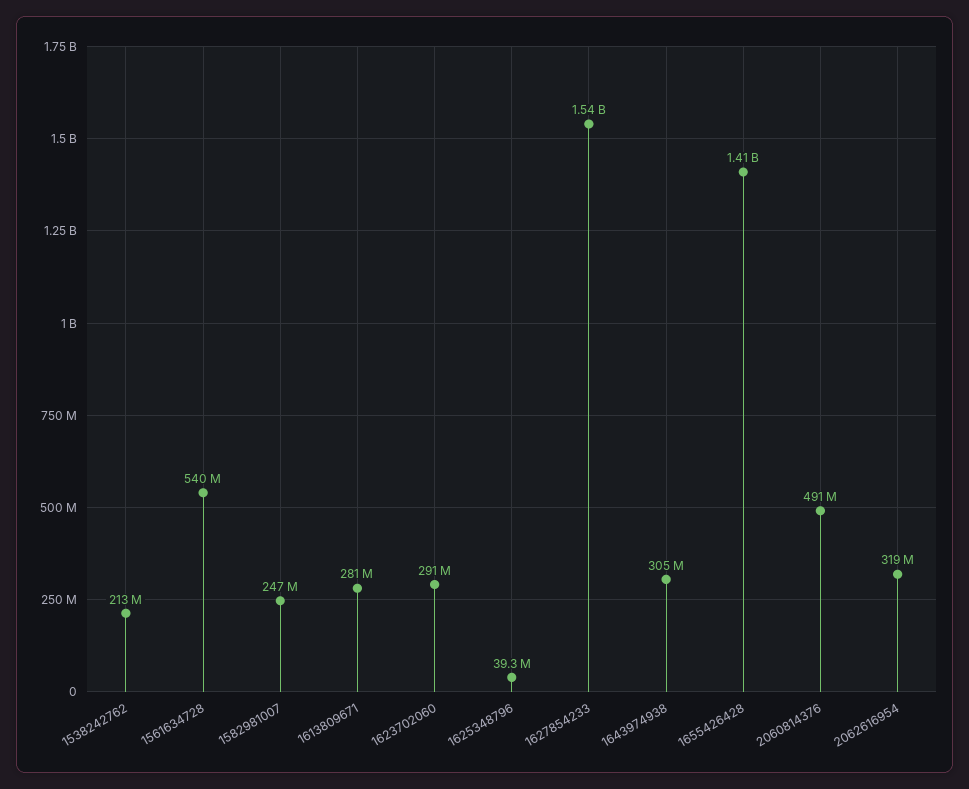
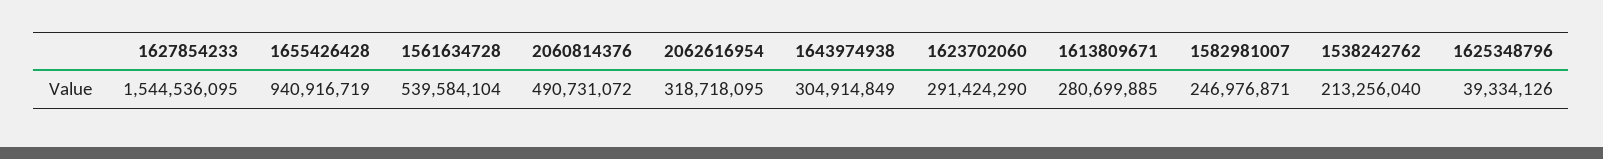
  {
    "1538242762": 213256040,
    "1561634728": 539584104,
    "1582981007": 246976871,
    "1613809671": 280699885,
    "1623702060": 291424290,
    "1625348796": 39334126,
    "1627854233": 1544536095,
    "1643974938": 304914849,
-   "1655426428": 1410000000,
+   "1655426428": 940916719,
    "2060814376": 490731072,
    "2062616954": 318718095
  }

